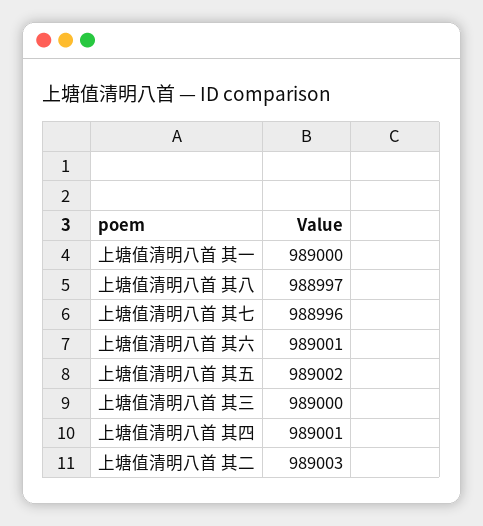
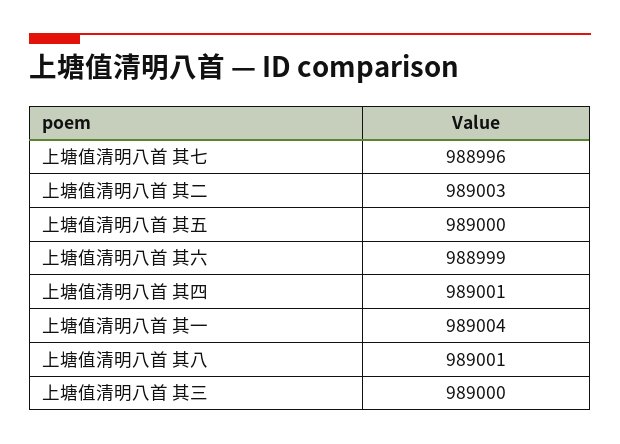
  {
-   "上塘值清明八首 其一": 989000,
+   "上塘值清明八首 其一": 989004,
-   "上塘值清明八首 其八": 988997,
+   "上塘值清明八首 其八": 989001,
    "上塘值清明八首 其七": 988996,
-   "上塘值清明八首 其六": 989001,
+   "上塘值清明八首 其六": 988999,
-   "上塘值清明八首 其五": 989002,
+   "上塘值清明八首 其五": 989000,
    "上塘值清明八首 其三": 989000,
    "上塘值清明八首 其四": 989001,
    "上塘值清明八首 其二": 989003
  }

